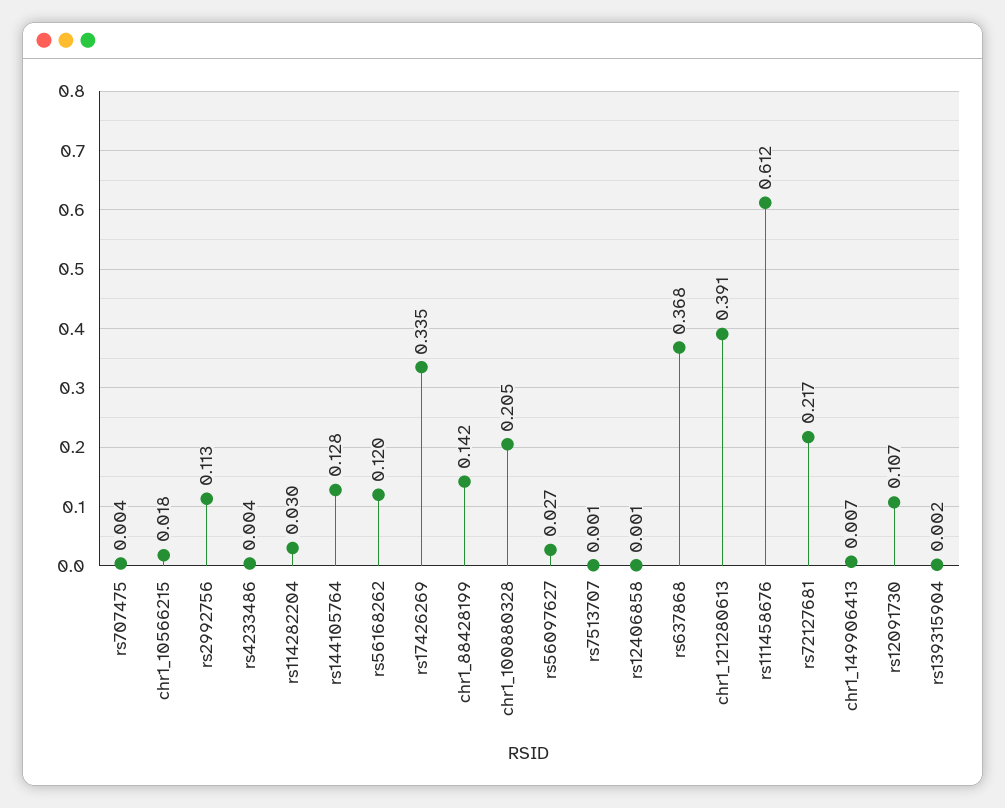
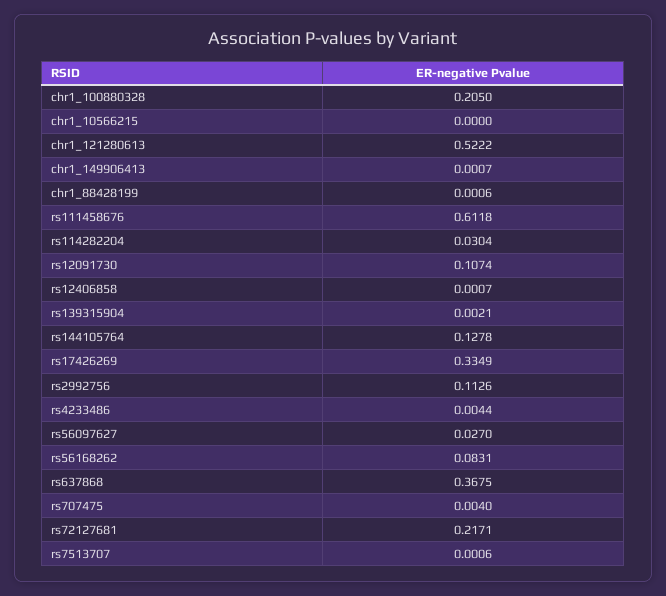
  {
    "rs707475": 0.004,
-   "chr1_10566215": 0.018,
+   "chr1_10566215": 0,
    "rs2992756": 0.1126,
    "rs4233486": 0.0044,
    "rs114282204": 0.0304,
    "rs144105764": 0.1278,
-   "rs56168262": 0.12,
+   "rs56168262": 0.0831,
    "rs17426269": 0.3349,
-   "chr1_88428199": 0.142,
+   "chr1_88428199": 0.0006,
    "chr1_100880328": 0.205,
    "rs56097627": 0.027,
    "rs7513707": 0.0006,
    "rs12406858": 0.0007,
    "rs637868": 0.3675,
-   "chr1_121280613": 0.391,
+   "chr1_121280613": 0.5222,
    "rs111458676": 0.6118,
    "rs72127681": 0.2171,
-   "chr1_149906413": 0.007,
+   "chr1_149906413": 0.0007,
    "rs12091730": 0.1074,
    "rs139315904": 0.0021
  }

